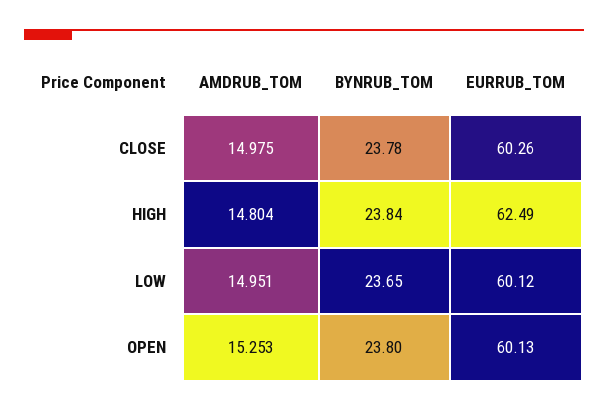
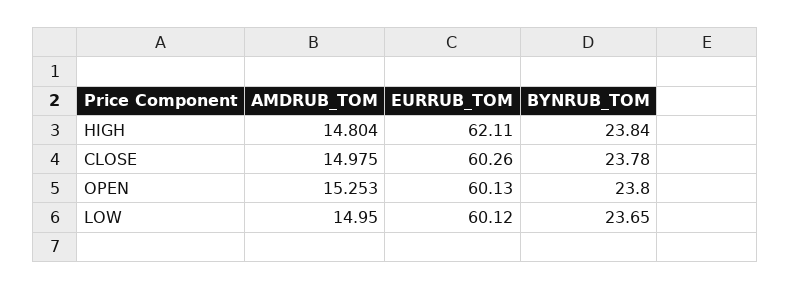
  {
    "AMDRUB_TOM": {
      "CLOSE": 14.975,
      "HIGH": 14.804,
-     "LOW": 14.951,
+     "LOW": 14.95,
      "OPEN": 15.253
    },
    "BYNRUB_TOM": {
      "CLOSE": 23.78,
      "HIGH": 23.84,
      "LOW": 23.65,
      "OPEN": 23.8
    },
    "EURRUB_TOM": {
      "CLOSE": 60.26,
-     "HIGH": 62.49,
+     "HIGH": 62.11,
      "LOW": 60.12,
      "OPEN": 60.13
    }
  }

